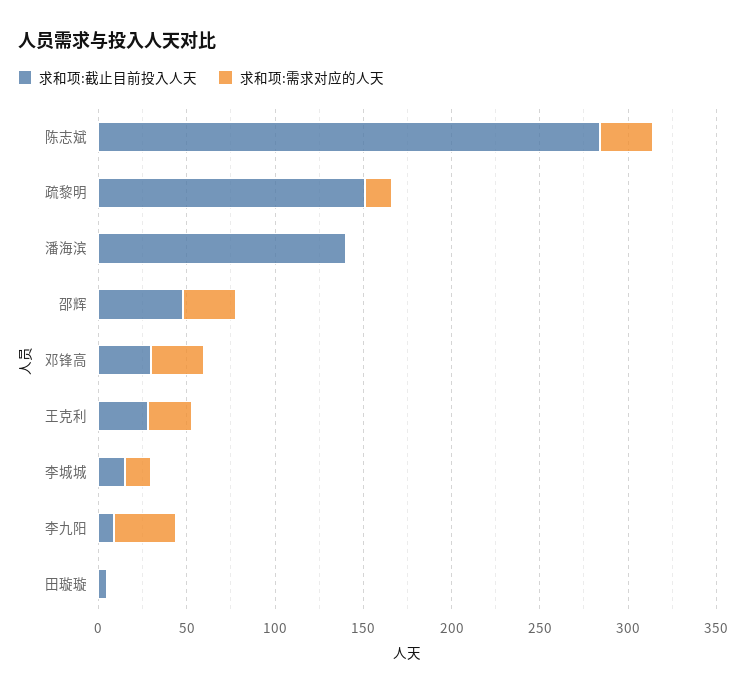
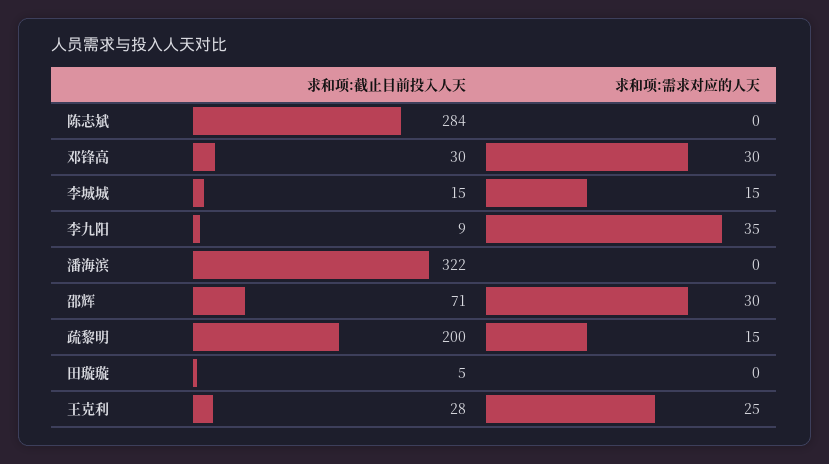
  {
    "求和项:截止目前投入人天": {
      "陈志斌": 284,
-     "疏黎明": 150,
+     "疏黎明": 200,
-     "潘海滨": 140,
+     "潘海滨": 322,
-     "邵辉": 50,
+     "邵辉": 71,
      "邓锋高": 30,
      "王克利": 28,
      "李城城": 15,
      "李九阳": 9,
      "田璇璇": 5
    },
    "求和项:需求对应的人天": {
-     "陈志斌": 30,
+     "陈志斌": 0,
      "疏黎明": 15,
      "潘海滨": 0,
      "邵辉": 30,
      "邓锋高": 30,
      "王克利": 25,
      "李城城": 15,
      "李九阳": 35,
      "田璇璇": 0
    }
  }

